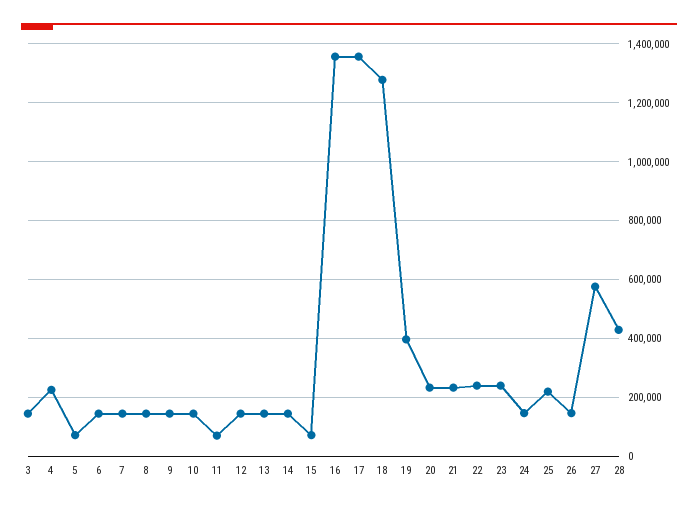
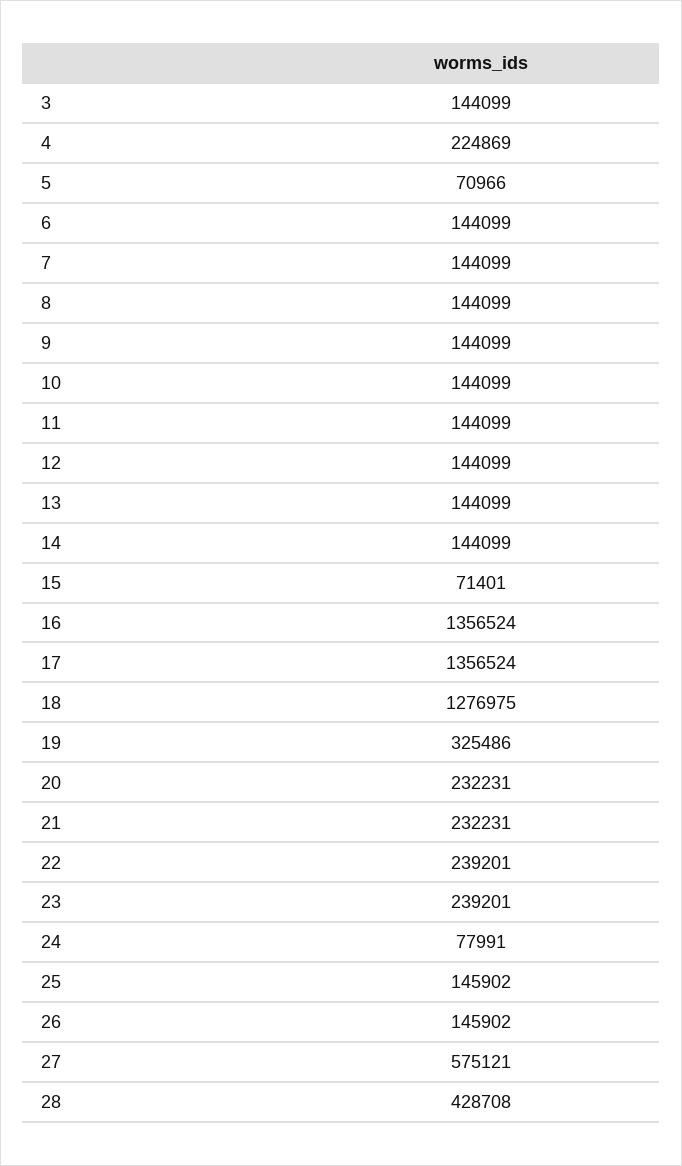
  {
    "3": 144099,
    "4": 224869,
    "5": 70966,
    "6": 144099,
    "7": 144099,
    "8": 144099,
    "9": 144099,
    "10": 144099,
-   "11": 75000,
+   "11": 144099,
    "12": 144099,
    "13": 144099,
    "14": 144099,
    "15": 71401,
    "16": 1356524,
    "17": 1356524,
    "18": 1276975,
-   "19": 400000,
+   "19": 325486,
    "20": 232231,
    "21": 232231,
    "22": 239201,
    "23": 239201,
-   "24": 150000,
+   "24": 77991,
-   "25": 225000,
+   "25": 145902,
    "26": 145902,
    "27": 575121,
    "28": 428708
  }

